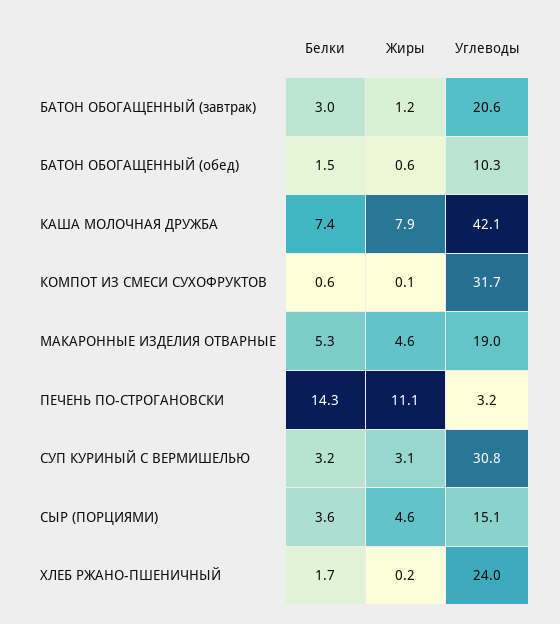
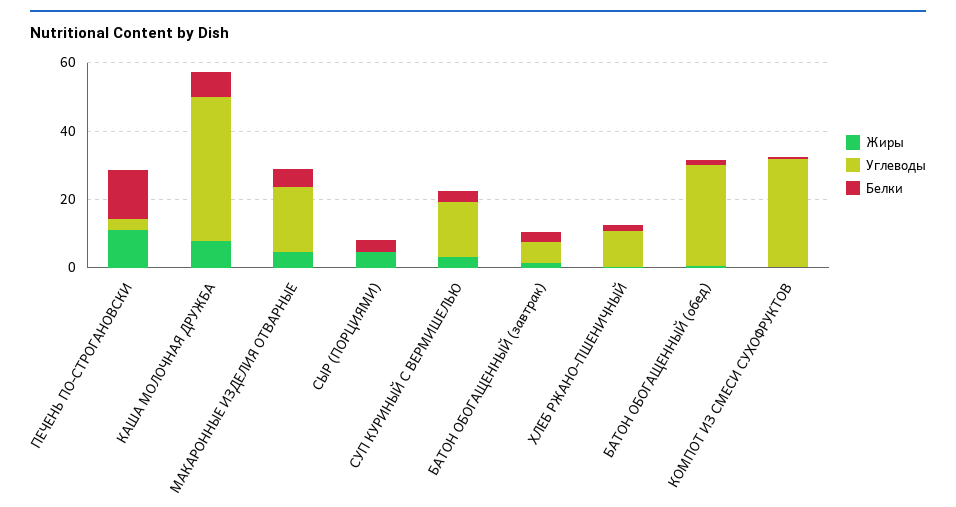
  {
    "Белки": {
      "БАТОН ОБОГАЩЕННЫЙ (завтрак)": 3,
      "БАТОН ОБОГАЩЕННЫЙ (обед)": 1.5,
      "КАША МОЛОЧНАЯ ДРУЖБА": 7.4,
      "КОМПОТ ИЗ СМЕСИ СУХОФРУКТОВ": 0.6,
      "МАКАРОННЫЕ ИЗДЕЛИЯ ОТВАРНЫЕ": 5.3,
      "ПЕЧЕНЬ ПО-СТРОГАНОВСКИ": 14.3,
      "СУП КУРИНЫЙ С ВЕРМИШЕЛЬЮ": 3.2,
      "СЫР (ПОРЦИЯМИ)": 3.6,
      "ХЛЕБ РЖАНО-ПШЕНИЧНЫЙ": 1.7
    },
    "Жиры": {
      "БАТОН ОБОГАЩЕННЫЙ (завтрак)": 1.2,
      "БАТОН ОБОГАЩЕННЫЙ (обед)": 0.6,
      "КАША МОЛОЧНАЯ ДРУЖБА": 7.9,
      "КОМПОТ ИЗ СМЕСИ СУХОФРУКТОВ": 0.1,
      "МАКАРОННЫЕ ИЗДЕЛИЯ ОТВАРНЫЕ": 4.6,
      "ПЕЧЕНЬ ПО-СТРОГАНОВСКИ": 11.1,
      "СУП КУРИНЫЙ С ВЕРМИШЕЛЬЮ": 3.1,
      "СЫР (ПОРЦИЯМИ)": 4.6,
      "ХЛЕБ РЖАНО-ПШЕНИЧНЫЙ": 0.2
    },
    "Углеводы": {
-     "БАТОН ОБОГАЩЕННЫЙ (завтрак)": 20.6,
+     "БАТОН ОБОГАЩЕННЫЙ (завтрак)": 5,
-     "БАТОН ОБОГАЩЕННЫЙ (обед)": 10.3,
+     "БАТОН ОБОГАЩЕННЫЙ (обед)": 30,
      "КАША МОЛОЧНАЯ ДРУЖБА": 42.1,
      "КОМПОТ ИЗ СМЕСИ СУХОФРУКТОВ": 31.7,
      "МАКАРОННЫЕ ИЗДЕЛИЯ ОТВАРНЫЕ": 19,
      "ПЕЧЕНЬ ПО-СТРОГАНОВСКИ": 3.2,
-     "СУП КУРИНЫЙ С ВЕРМИШЕЛЬЮ": 30.8,
+     "СУП КУРИНЫЙ С ВЕРМИШЕЛЬЮ": 15,
-     "СЫР (ПОРЦИЯМИ)": 15.1,
+     "СЫР (ПОРЦИЯМИ)": 0,
-     "ХЛЕБ РЖАНО-ПШЕНИЧНЫЙ": 24
+     "ХЛЕБ РЖАНО-ПШЕНИЧНЫЙ": 10
    }
  }

